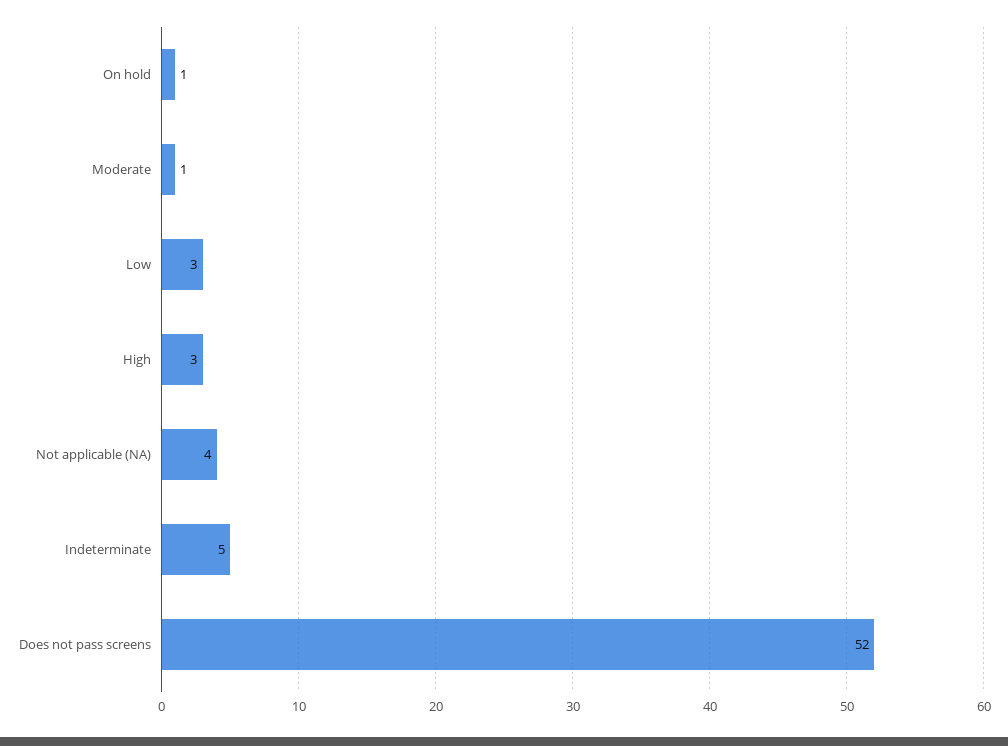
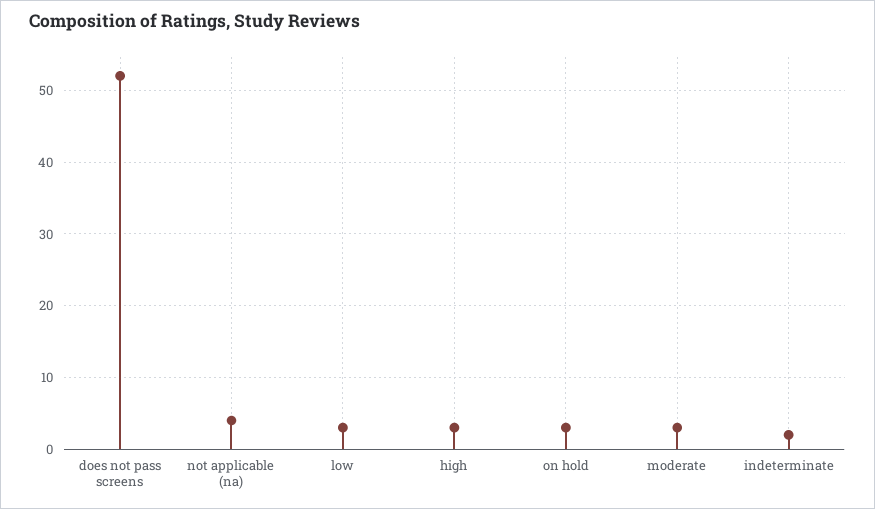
  {
-   "On hold": 1,
+   "On hold": 3,
-   "Moderate": 1,
+   "Moderate": 3,
    "Low": 3,
    "High": 3,
    "Not applicable (NA)": 4,
-   "Indeterminate": 5,
+   "Indeterminate": 2,
    "Does not pass screens": 52
  }

